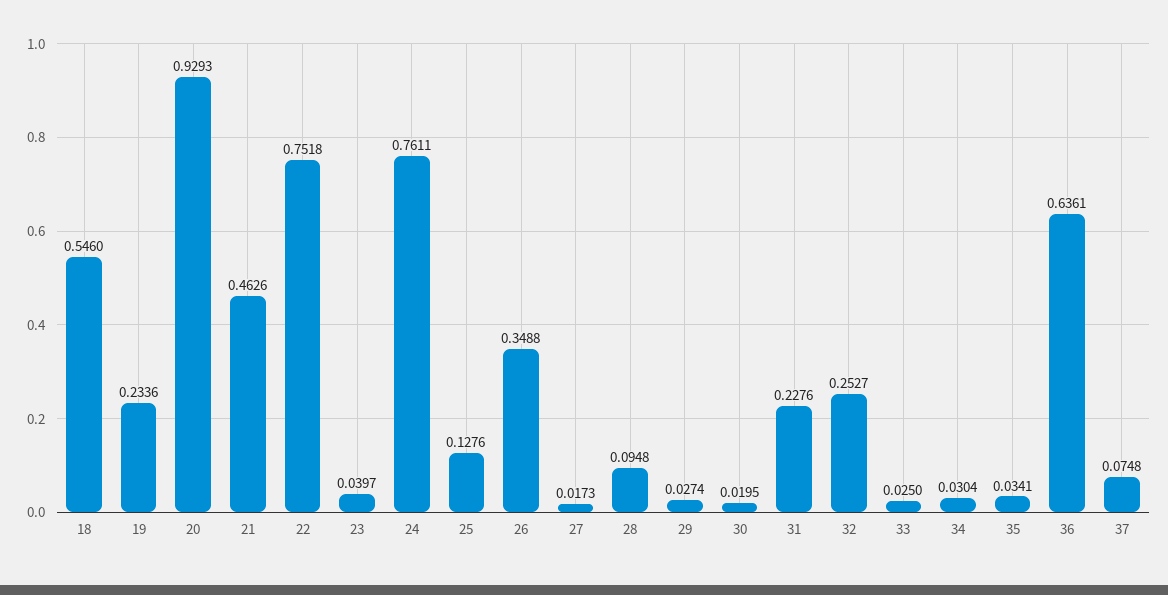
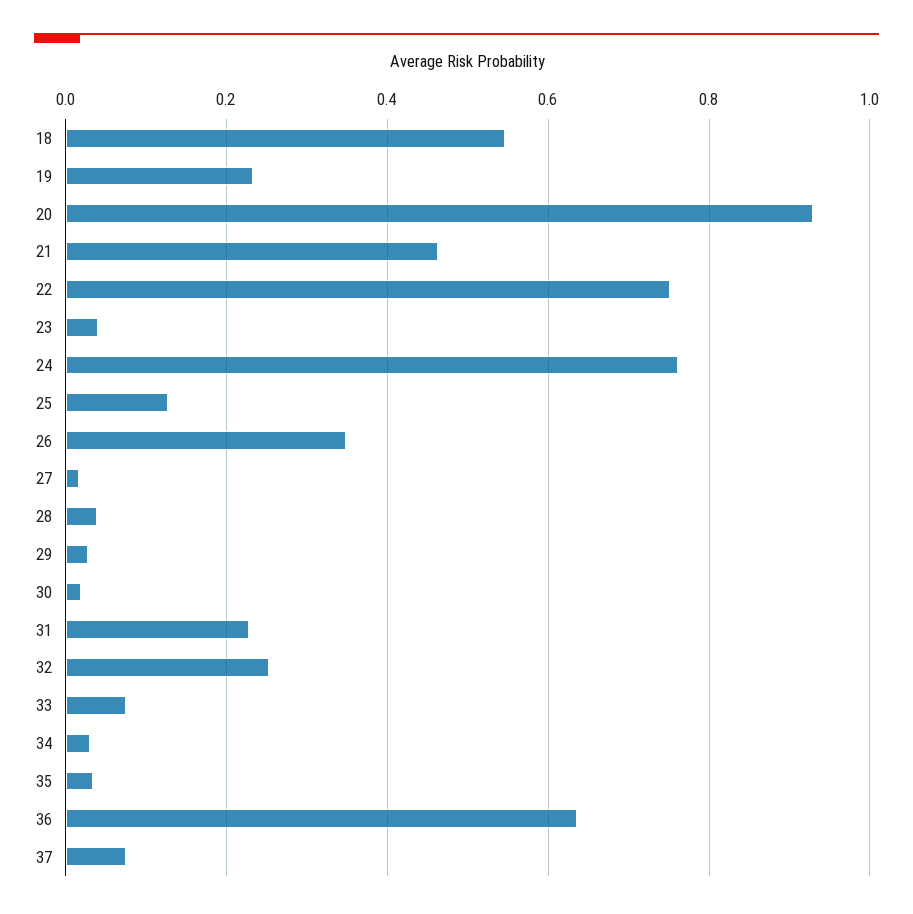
  {
    "18": 0.546,
    "19": 0.2336,
    "20": 0.9293,
    "21": 0.4626,
    "22": 0.7518,
    "23": 0.0397,
    "24": 0.7611,
    "25": 0.1276,
    "26": 0.3488,
    "27": 0.0173,
-   "28": 0.0948,
+   "28": 0.04,
    "29": 0.0274,
    "30": 0.0195,
    "31": 0.2276,
    "32": 0.2527,
-   "33": 0.025,
+   "33": 0.08,
    "34": 0.0304,
    "35": 0.0341,
    "36": 0.6361,
    "37": 0.0748
  }

